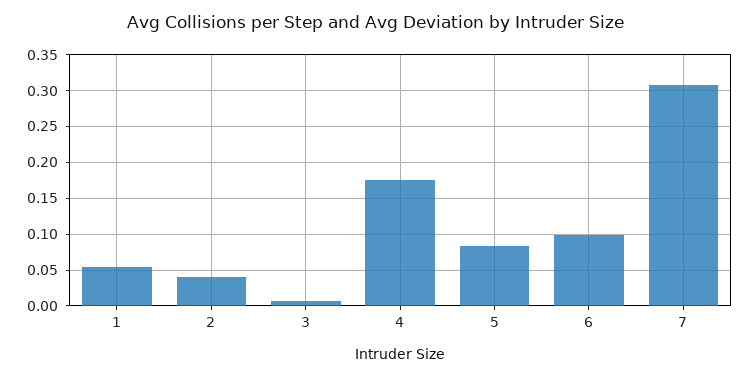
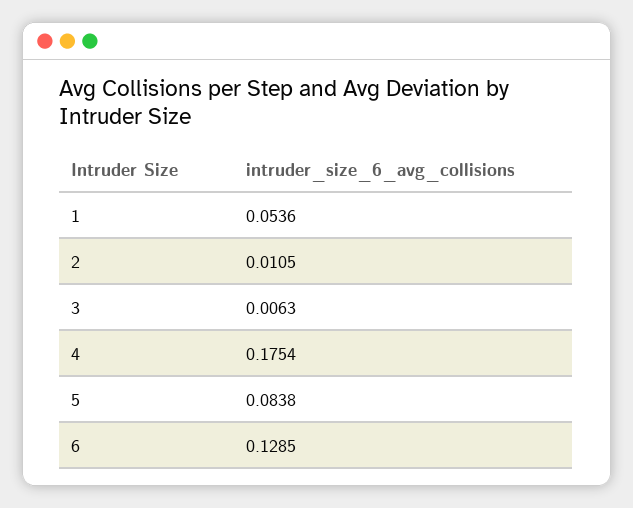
  {
    "1": 0.0536,
-   "2": 0.04,
+   "2": 0.0105,
    "3": 0.0063,
    "4": 0.1754,
    "5": 0.0838,
-   "6": 0.1,
+   "6": 0.1285
-   "7": 0.31
  }

